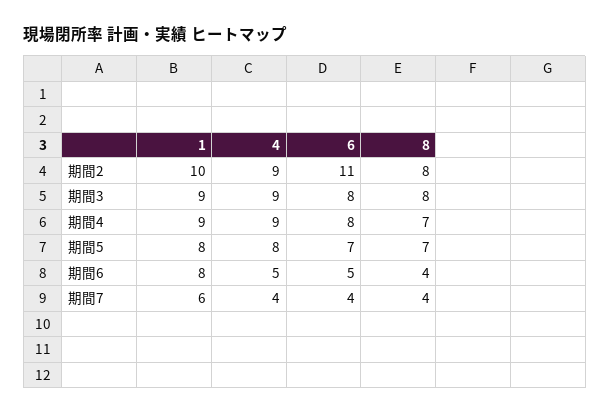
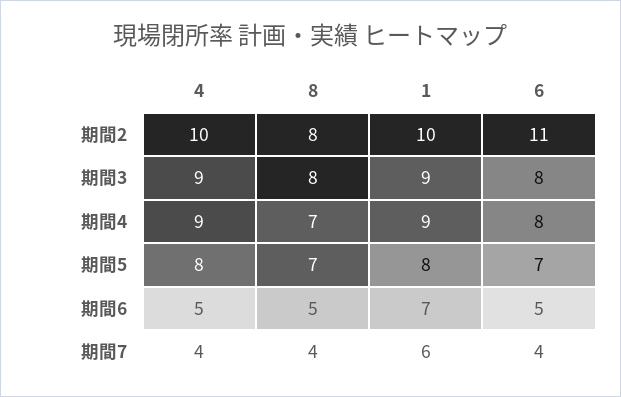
  {
    "1": {
      "期間2": 10,
      "期間3": 9,
      "期間4": 9,
      "期間5": 8,
-     "期間6": 8,
+     "期間6": 7,
      "期間7": 6
    },
    "4": {
-     "期間2": 9,
+     "期間2": 10,
      "期間3": 9,
      "期間4": 9,
      "期間5": 8,
      "期間6": 5,
      "期間7": 4
    },
    "6": {
      "期間2": 11,
      "期間3": 8,
      "期間4": 8,
      "期間5": 7,
      "期間6": 5,
      "期間7": 4
    },
    "8": {
      "期間2": 8,
      "期間3": 8,
      "期間4": 7,
      "期間5": 7,
-     "期間6": 4,
+     "期間6": 5,
      "期間7": 4
    }
  }

